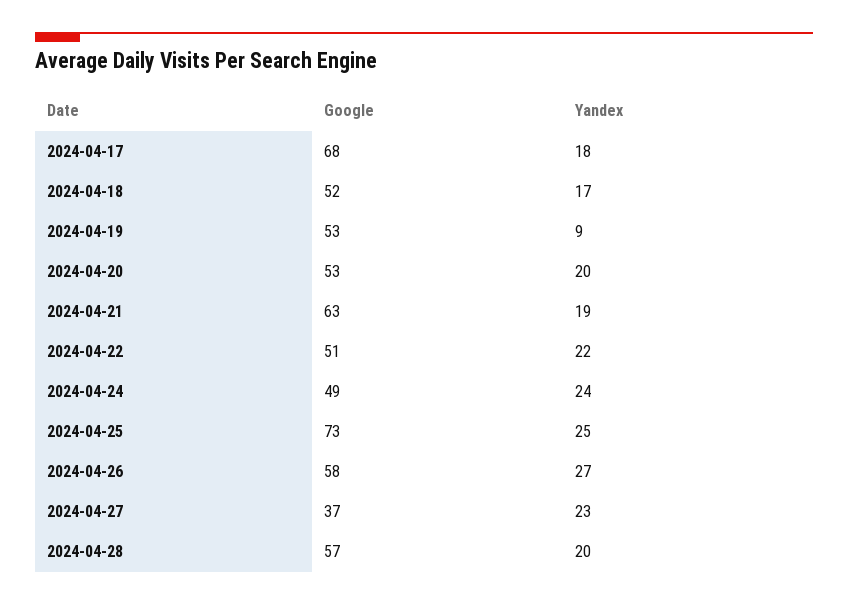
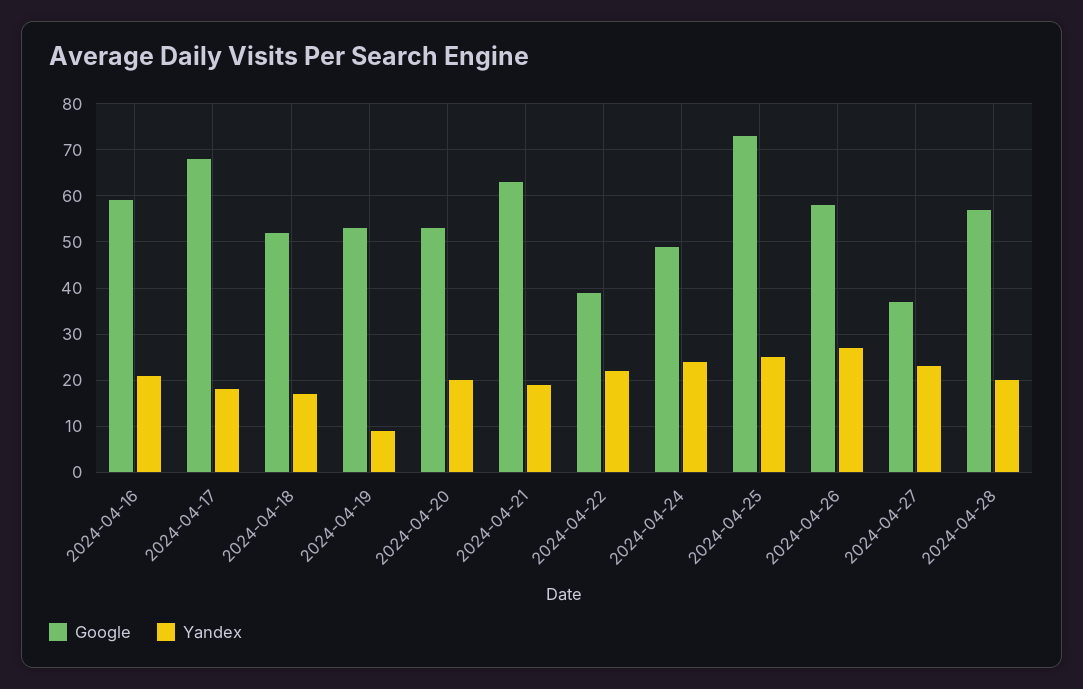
  {
    "Google": {
      "2024-04-17": 68,
      "2024-04-18": 52,
      "2024-04-19": 53,
      "2024-04-20": 53,
      "2024-04-21": 63,
-     "2024-04-22": 51,
+     "2024-04-22": 40,
      "2024-04-24": 49,
      "2024-04-25": 73,
      "2024-04-26": 58,
      "2024-04-27": 37,
-     "2024-04-28": 57
+     "2024-04-28": 57,
+     "2024-04-16": 60
    },
    "Yandex": {
      "2024-04-17": 18,
      "2024-04-18": 17,
      "2024-04-19": 9,
      "2024-04-20": 20,
      "2024-04-21": 19,
      "2024-04-22": 22,
      "2024-04-24": 24,
      "2024-04-25": 25,
      "2024-04-26": 27,
      "2024-04-27": 23,
-     "2024-04-28": 20
+     "2024-04-28": 20,
+     "2024-04-16": 20
    }
  }

